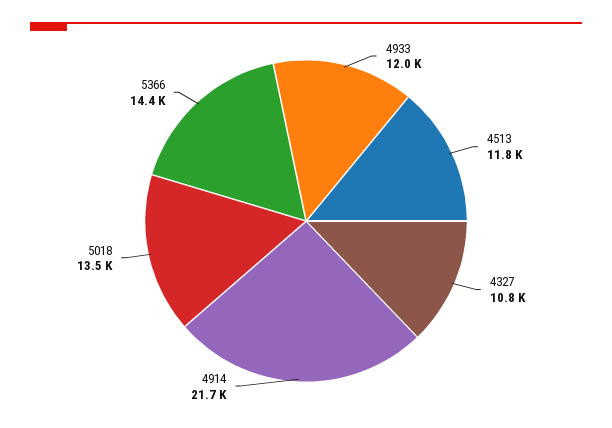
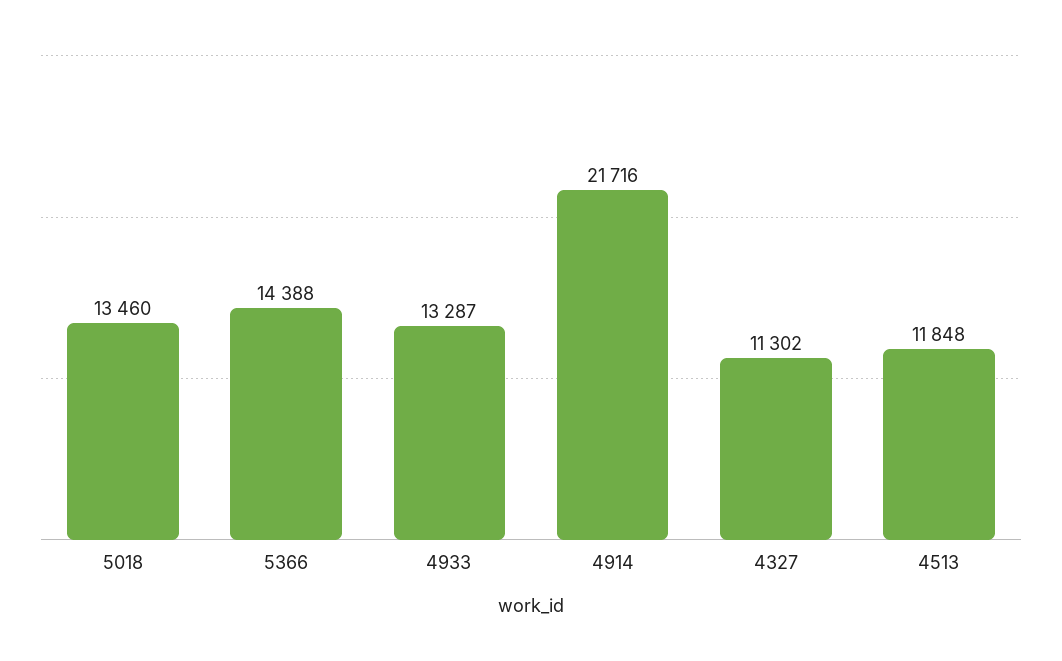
  {
-   "4933": 12000,
+   "4933": 13287,
    "4513": 11848,
-   "4327": 10800,
+   "4327": 11302,
    "4914": 21716,
    "5018": 13460,
    "5366": 14388
  }

